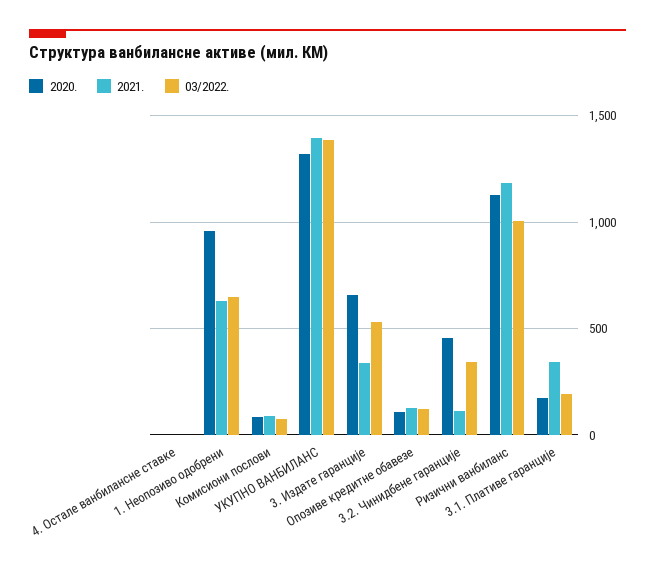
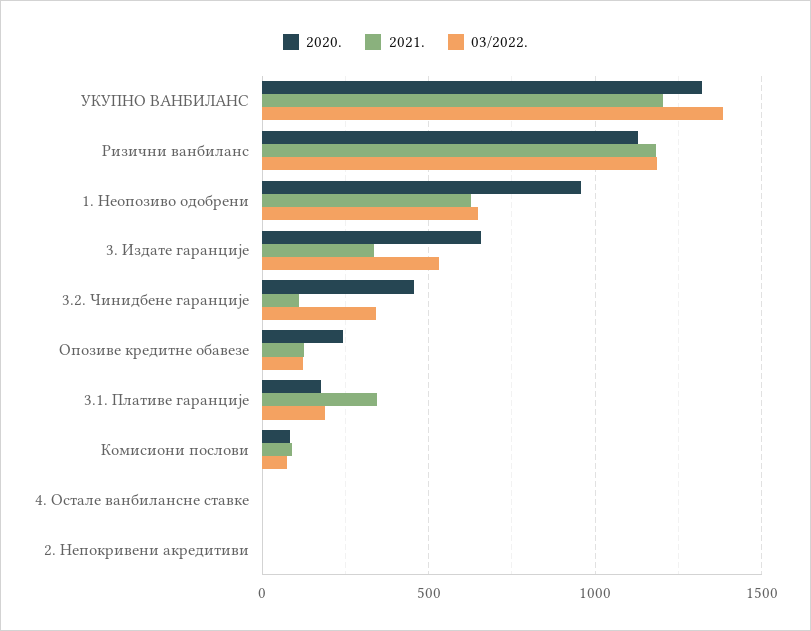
  {
    "2020.": {
      "4. Остале ванбилансне ставке": 0,
      "1. Неопозиво одобрени": 950,
      "Комисиони послови": 100,
      "УКУПНО ВАНБИЛАНС": 1300,
      "3. Издате гаранције": 650,
-     "Опозиве кредитне обавезе": 100,
+     "Опозиве кредитне обавезе": 250,
      "3.2. Чинидбене гаранције": 450,
      "Ризични ванбиланс": 1150,
-     "3.1. Плативе гаранције": 200
+     "3.1. Плативе гаранције": 200,
+     "2. Непокривени акредитиви": 0
    },
    "2021.": {
      "4. Остале ванбилансне ставке": 0,
      "1. Неопозиво одобрени": 650,
      "Комисиони послови": 100,
-     "УКУПНО ВАНБИЛАНС": 1400,
+     "УКУПНО ВАНБИЛАНС": 1200,
      "3. Издате гаранције": 350,
      "Опозиве кредитне обавезе": 150,
      "3.2. Чинидбене гаранције": 100,
      "Ризични ванбиланс": 1200,
-     "3.1. Плативе гаранције": 350
+     "3.1. Плативе гаранције": 350,
+     "2. Непокривени акредитиви": 0
    },
    "03/2022.": {
      "4. Остале ванбилансне ставке": 0,
      "1. Неопозиво одобрени": 650,
      "Комисиони послови": 100,
      "УКУПНО ВАНБИЛАНС": 1400,
      "3. Издате гаранције": 550,
      "Опозиве кредитне обавезе": 100,
      "3.2. Чинидбене гаранције": 350,
-     "Ризични ванбиланс": 1000,
+     "Ризични ванбиланс": 1200,
-     "3.1. Плативе гаранције": 200
+     "3.1. Плативе гаранције": 200,
+     "2. Непокривени акредитиви": 0
    }
  }

